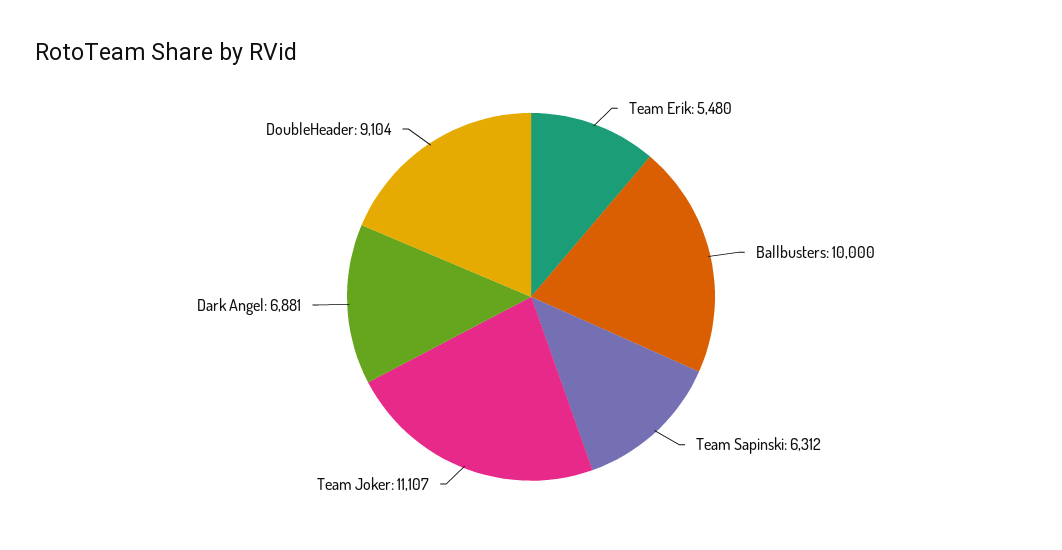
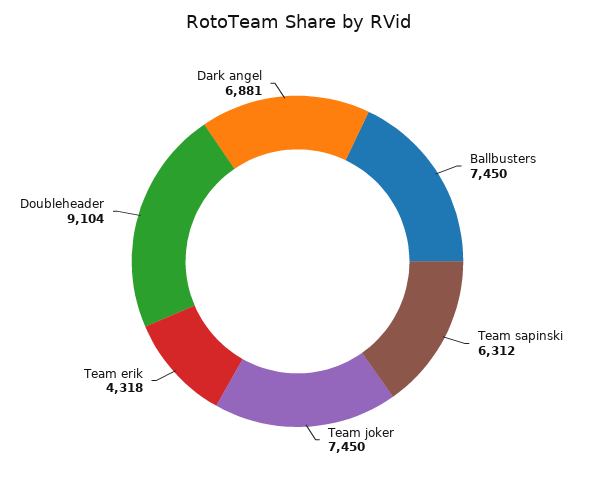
  {
-   "Team Erik": 5480,
+   "Team Erik": 4318,
-   "Ballbusters": 10000,
+   "Ballbusters": 7450,
    "Team Sapinski": 6312,
-   "Team Joker": 11107,
+   "Team Joker": 7450,
    "Dark Angel": 6881,
    "DoubleHeader": 9104
  }

